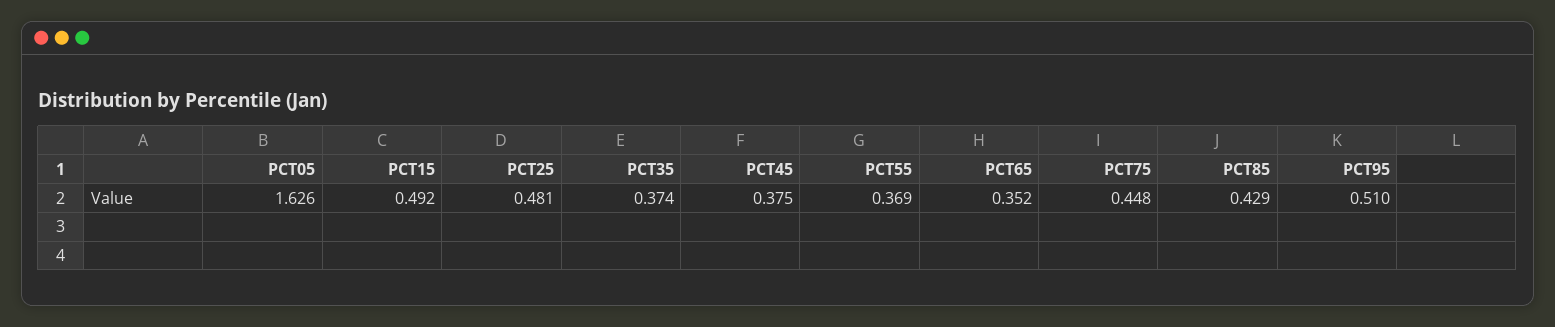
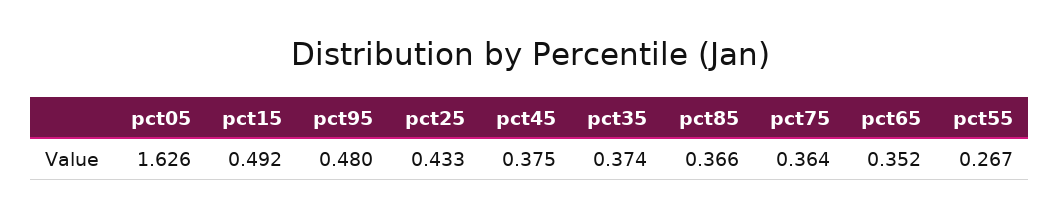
  {
    "PCT05": 1.626,
    "PCT15": 0.492,
-   "PCT25": 0.481,
+   "PCT25": 0.433,
    "PCT35": 0.374,
    "PCT45": 0.375,
-   "PCT55": 0.369,
+   "PCT55": 0.267,
    "PCT65": 0.352,
-   "PCT75": 0.448,
+   "PCT75": 0.364,
-   "PCT85": 0.429,
+   "PCT85": 0.366,
-   "PCT95": 0.51
+   "PCT95": 0.48
  }

